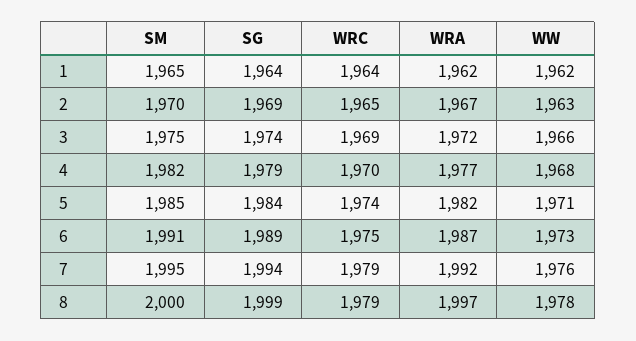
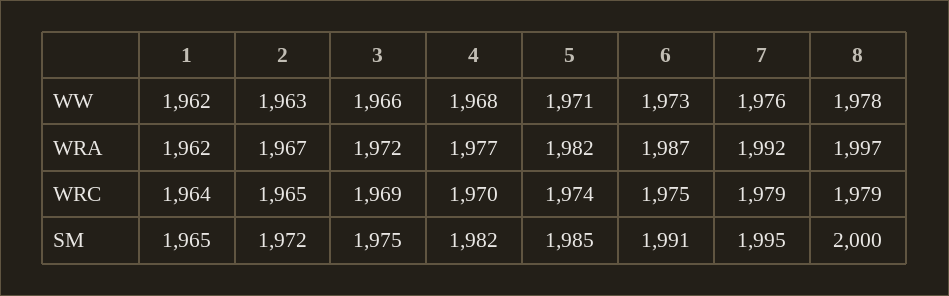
  {
    "SM": {
      "1": 1965,
-     "2": 1970,
+     "2": 1972,
      "3": 1975,
      "4": 1982,
      "5": 1985,
      "6": 1991,
      "7": 1995,
      "8": 2000
    },
-   "SG": {
-     "1": 1964,
-     "2": 1969,
-     "3": 1974,
-     "4": 1979,
-     "5": 1984,
-     "6": 1989,
-     "7": 1994,
-     "8": 1999
-   },
    "WRC": {
      "1": 1964,
      "2": 1965,
      "3": 1969,
      "4": 1970,
      "5": 1974,
      "6": 1975,
      "7": 1979,
      "8": 1979
    },
    "WRA": {
      "1": 1962,
      "2": 1967,
      "3": 1972,
      "4": 1977,
      "5": 1982,
      "6": 1987,
      "7": 1992,
      "8": 1997
    },
    "WW": {
      "1": 1962,
      "2": 1963,
      "3": 1966,
      "4": 1968,
      "5": 1971,
      "6": 1973,
      "7": 1976,
      "8": 1978
    }
  }

